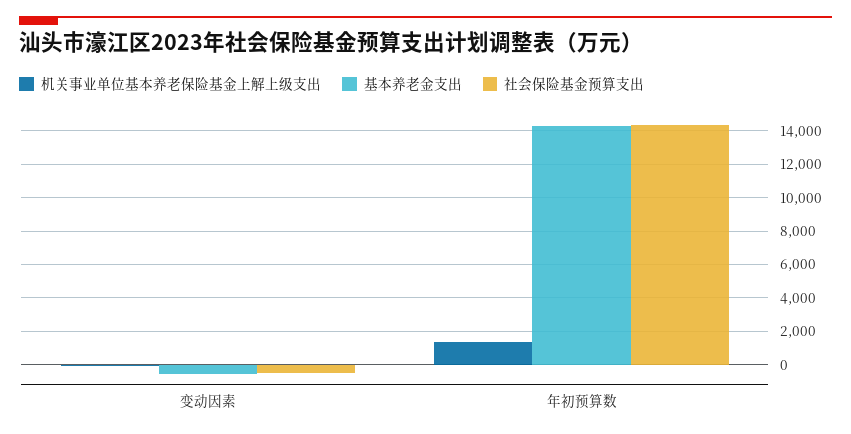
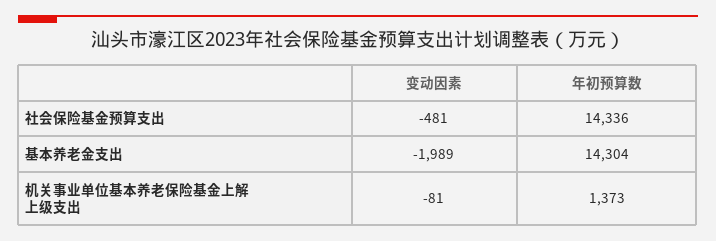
  {
    "机关事业单位基本养老保险基金上解上级支出": {
      "变动因素": -81,
      "年初预算数": 1373
    },
    "基本养老金支出": {
-     "变动因素": -500,
+     "变动因素": -1989,
      "年初预算数": 14304
    },
    "社会保险基金预算支出": {
      "变动因素": -481,
      "年初预算数": 14336
    }
  }

